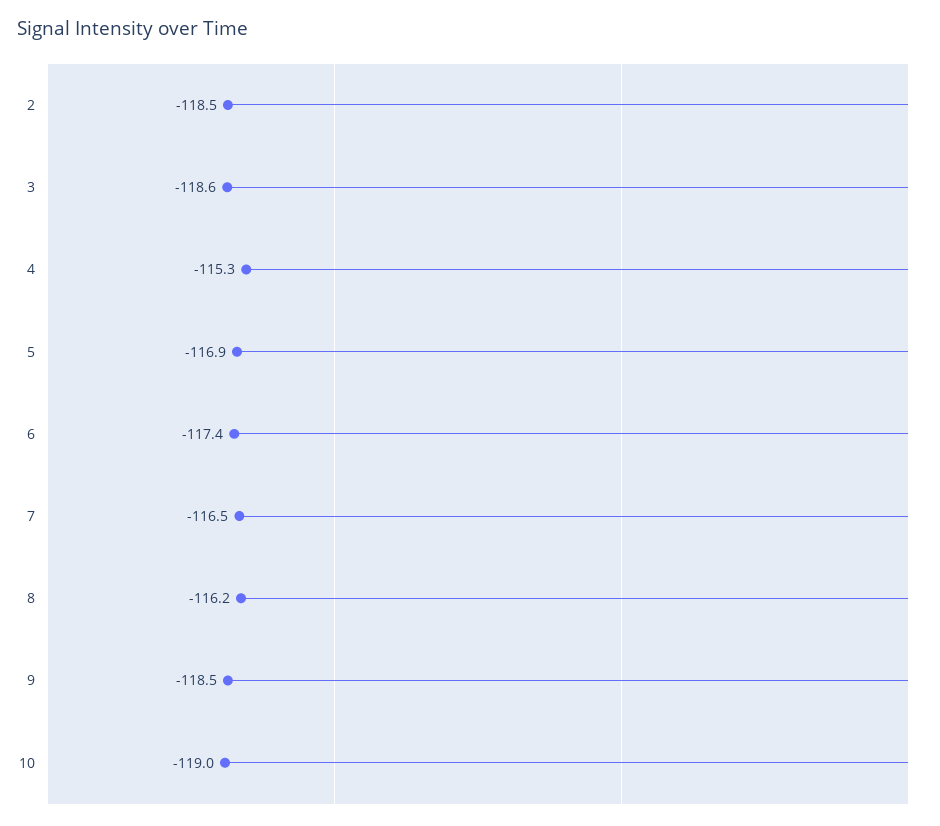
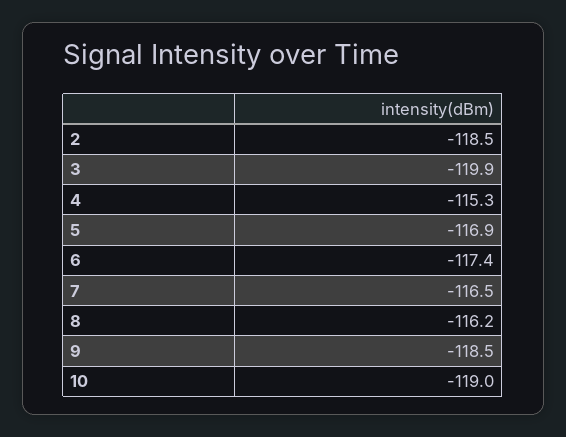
  {
    "2": -118.5,
-   "3": -118.6,
+   "3": -119.9,
    "4": -115.3,
    "5": -116.9,
    "6": -117.4,
    "7": -116.5,
    "8": -116.2,
    "9": -118.5,
    "10": -119
  }

